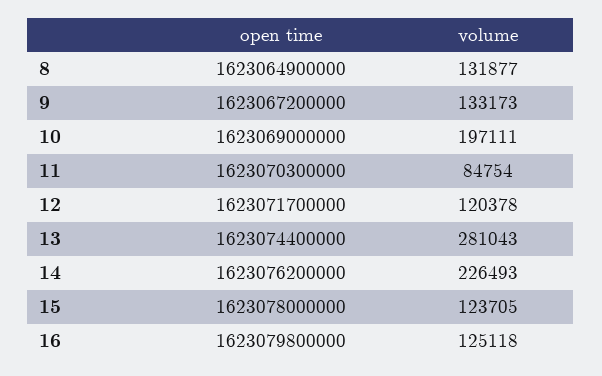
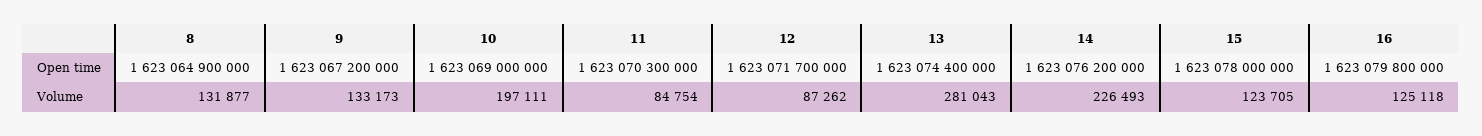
  {
    "open time": {
      "8": 1623064900000,
      "9": 1623067200000,
      "10": 1623069000000,
      "11": 1623070300000,
      "12": 1623071700000,
      "13": 1623074400000,
      "14": 1623076200000,
      "15": 1623078000000,
      "16": 1623079800000
    },
    "volume": {
      "8": 131877,
      "9": 133173,
      "10": 197111,
      "11": 84754,
-     "12": 120378,
+     "12": 87262,
      "13": 281043,
      "14": 226493,
      "15": 123705,
      "16": 125118
    }
  }

